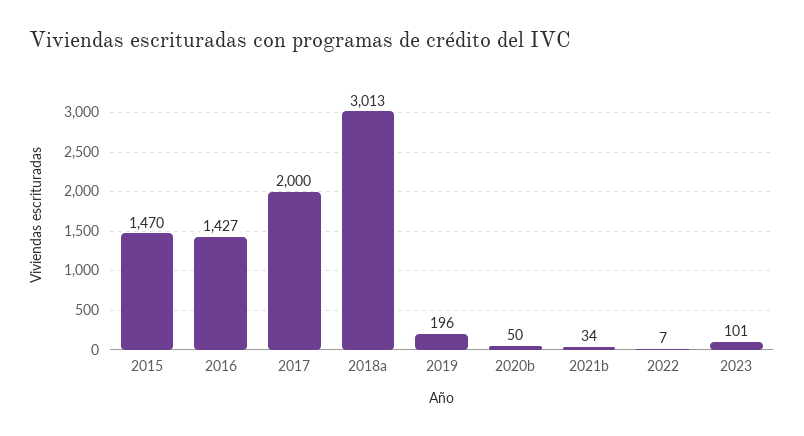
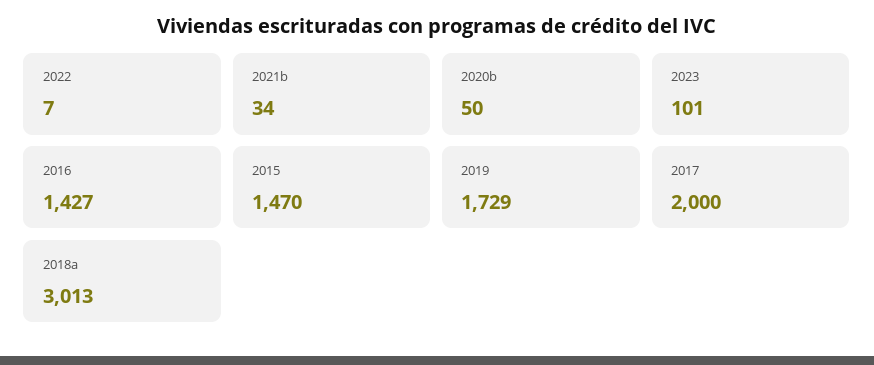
  {
    "2015": 1470,
    "2016": 1427,
    "2017": 2000,
    "2018a": 3013,
-   "2019": 196,
+   "2019": 1729,
    "2020b": 50,
    "2021b": 34,
    "2022": 7,
    "2023": 101
  }

